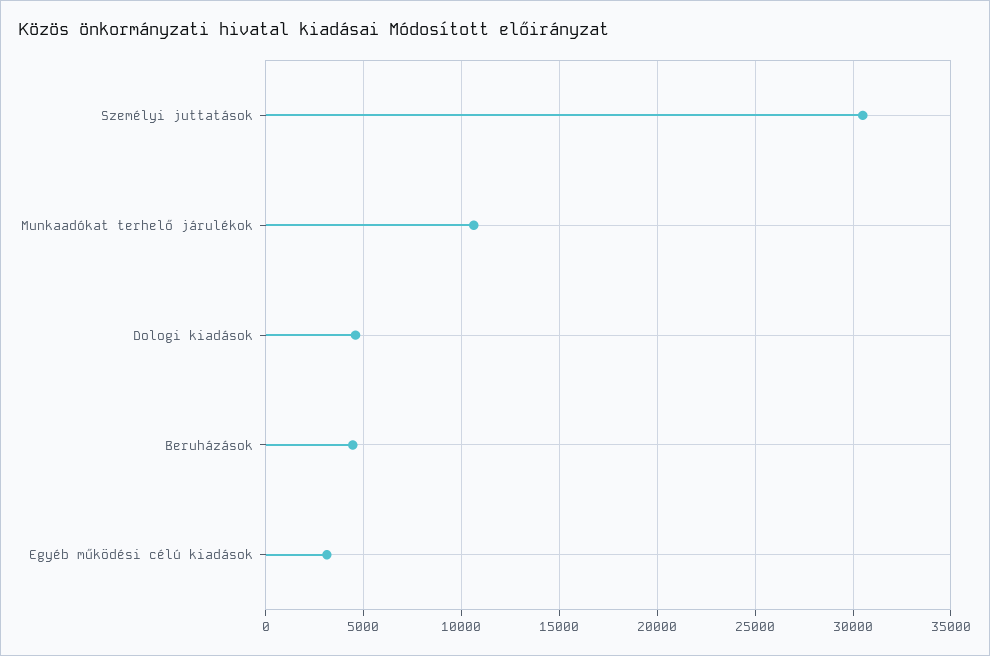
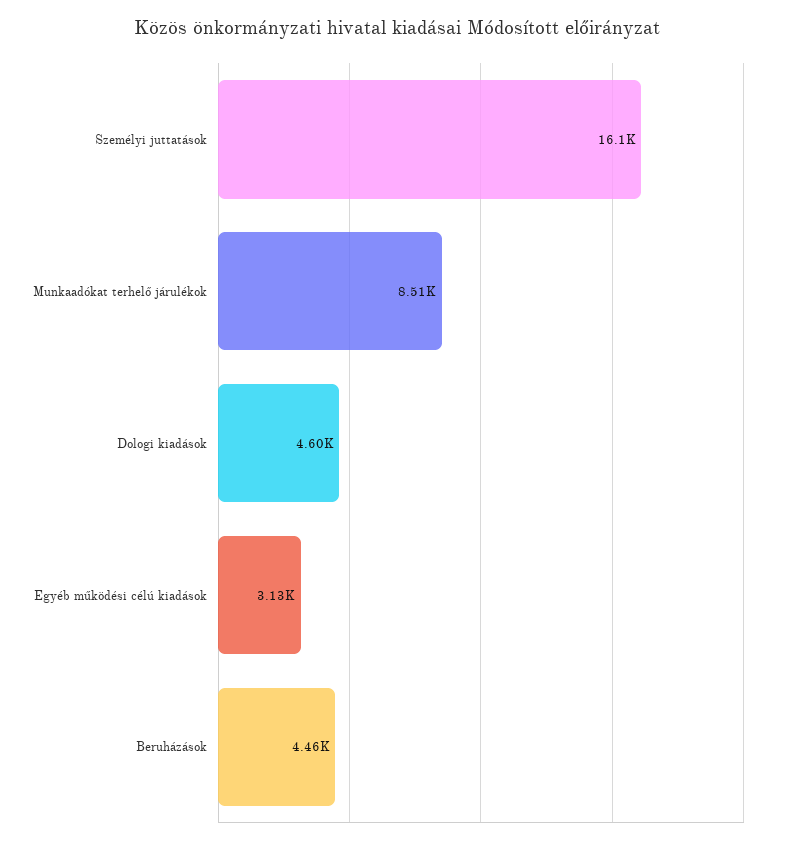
  {
-   "Személyi juttatások": 30500,
+   "Személyi juttatások": 16100,
-   "Munkaadókat terhelő járulékok": 10500,
+   "Munkaadókat terhelő járulékok": 8510,
    "Dologi kiadások": 4600,
    "Beruházások": 4460,
    "Egyéb működési célú kiadások": 3130
  }

